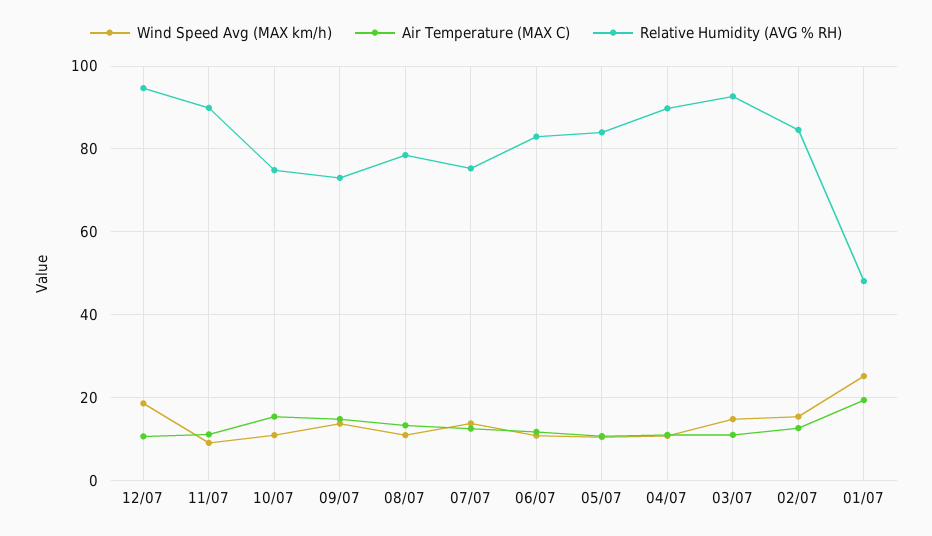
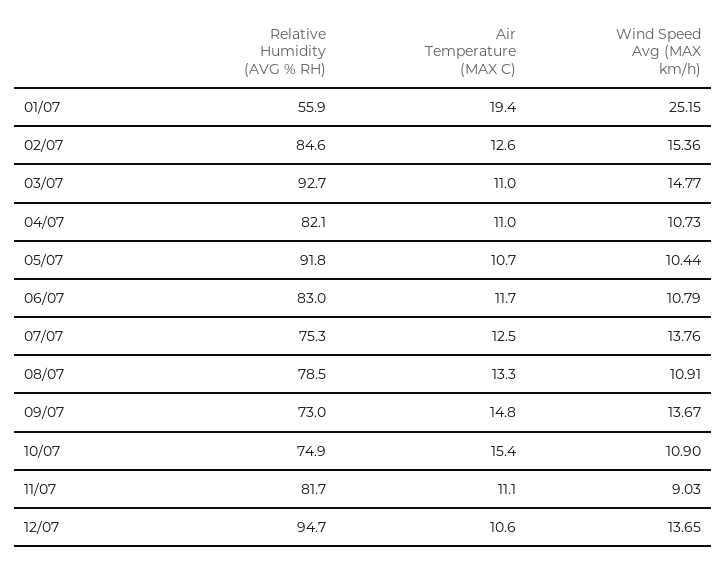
  {
    "Wind Speed Avg (MAX km/h)": {
-     "12/07": 18,
+     "12/07": 13.65,
      "11/07": 9.03,
      "10/07": 10.9,
      "09/07": 13.67,
      "08/07": 10.91,
      "07/07": 13.76,
      "06/07": 10.79,
      "05/07": 10.44,
      "04/07": 10.73,
      "03/07": 14.77,
      "02/07": 15.36,
      "01/07": 25.15
    },
    "Air Temperature (MAX C)": {
      "12/07": 10.6,
      "11/07": 11.1,
      "10/07": 15.4,
      "09/07": 14.8,
      "08/07": 13.3,
      "07/07": 12.5,
      "06/07": 11.7,
      "05/07": 10.7,
      "04/07": 11,
      "03/07": 11,
      "02/07": 12.6,
      "01/07": 19.4
    },
    "Relative Humidity (AVG % RH)": {
      "12/07": 94.7,
-     "11/07": 90,
+     "11/07": 81.7,
      "10/07": 74.9,
      "09/07": 73,
      "08/07": 78.5,
      "07/07": 75.3,
      "06/07": 83,
-     "05/07": 84,
+     "05/07": 91.8,
-     "04/07": 90,
+     "04/07": 82.1,
      "03/07": 92.7,
      "02/07": 84.6,
-     "01/07": 48
+     "01/07": 55.9
    }
  }

